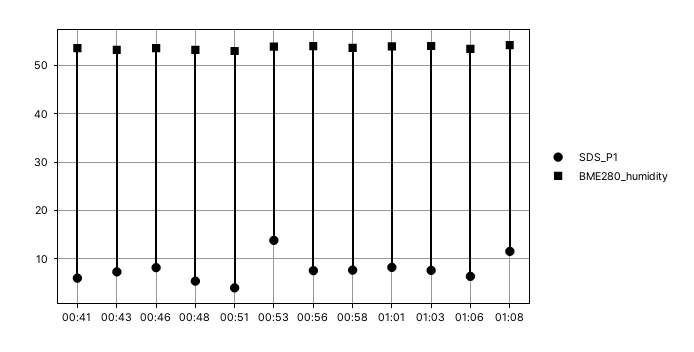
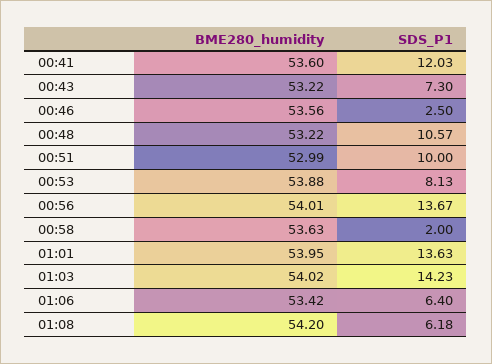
  {
    "SDS_P1": {
-     "00:41": 6,
+     "00:41": 12.03,
      "00:43": 7.3,
-     "00:46": 8,
+     "00:46": 2.5,
-     "00:48": 6,
+     "00:48": 10.57,
-     "00:51": 4,
+     "00:51": 10,
-     "00:53": 14,
+     "00:53": 8.13,
-     "00:56": 8,
+     "00:56": 13.67,
-     "00:58": 8,
+     "00:58": 2,
-     "01:01": 8,
+     "01:01": 13.63,
-     "01:03": 8,
+     "01:03": 14.23,
      "01:06": 6.4,
-     "01:08": 12
+     "01:08": 6.18
    },
    "BME280_humidity": {
      "00:41": 53.6,
      "00:43": 53.22,
      "00:46": 53.56,
      "00:48": 53.22,
      "00:51": 52.99,
      "00:53": 53.88,
      "00:56": 54.01,
      "00:58": 53.63,
      "01:01": 53.95,
      "01:03": 54.02,
      "01:06": 53.42,
      "01:08": 54.2
    }
  }

